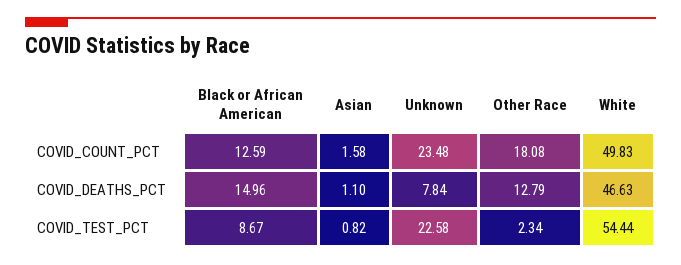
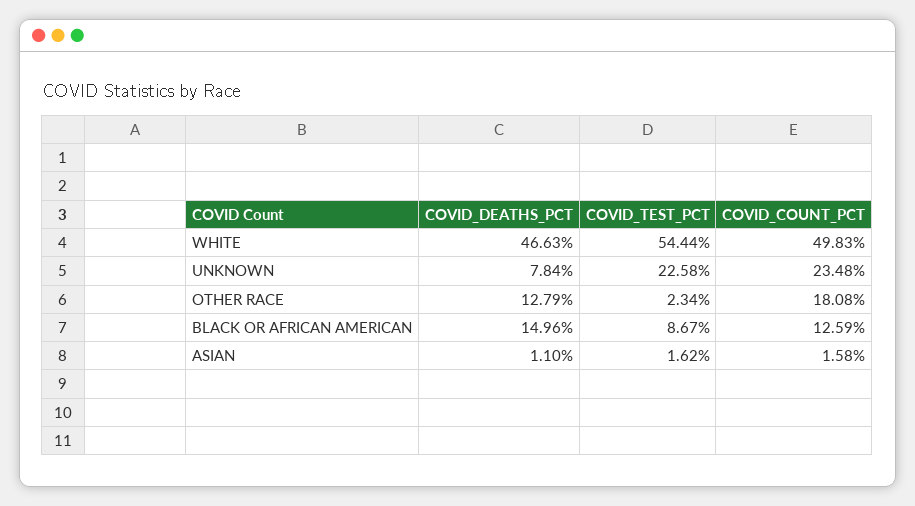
  {
    "Black or African American": {
      "COVID_COUNT_PCT": 12.59,
      "COVID_DEATHS_PCT": 14.96,
      "COVID_TEST_PCT": 8.67
    },
    "Asian": {
      "COVID_COUNT_PCT": 1.58,
      "COVID_DEATHS_PCT": 1.1,
-     "COVID_TEST_PCT": 0.82
+     "COVID_TEST_PCT": 1.62
    },
    "Unknown": {
      "COVID_COUNT_PCT": 23.48,
      "COVID_DEATHS_PCT": 7.84,
      "COVID_TEST_PCT": 22.58
    },
    "Other Race": {
      "COVID_COUNT_PCT": 18.08,
      "COVID_DEATHS_PCT": 12.79,
      "COVID_TEST_PCT": 2.34
    },
    "White": {
      "COVID_COUNT_PCT": 49.83,
      "COVID_DEATHS_PCT": 46.63,
      "COVID_TEST_PCT": 54.44
    }
  }

